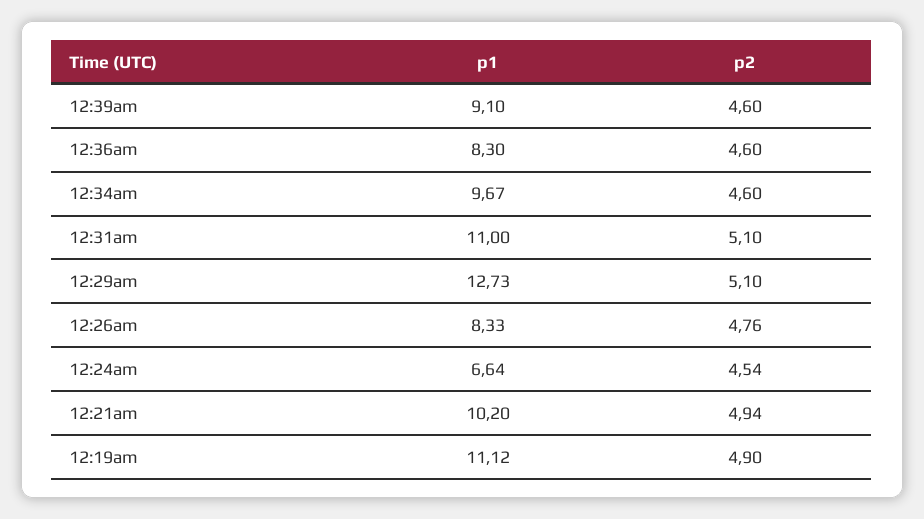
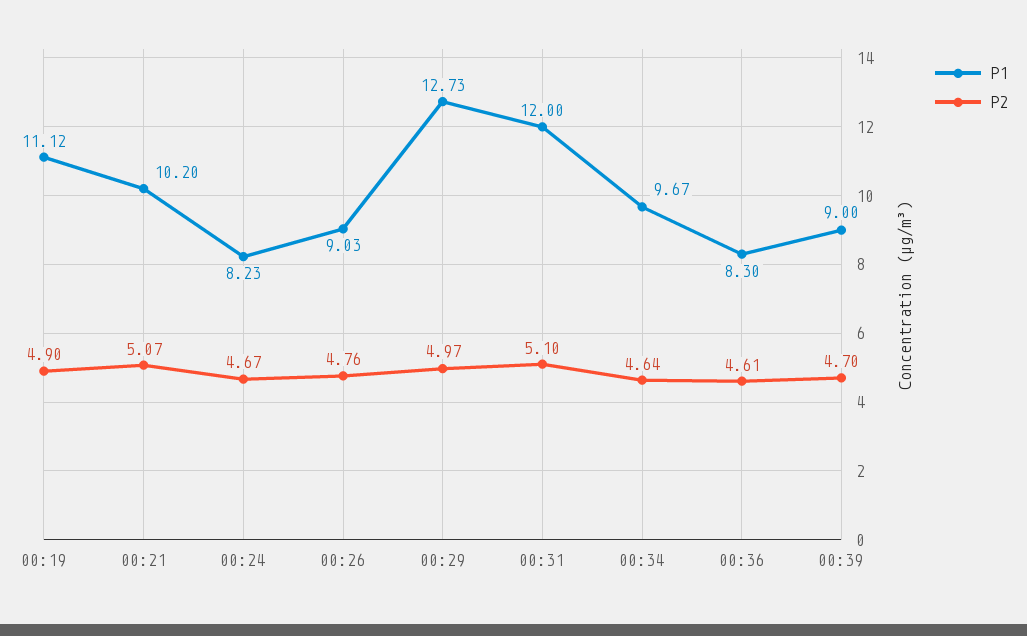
  {
    "p1": {
-     "12:39am": 9.1,
+     "12:39am": 9,
      "12:36am": 8.3,
      "12:34am": 9.67,
-     "12:31am": 11,
+     "12:31am": 12,
      "12:29am": 12.73,
-     "12:26am": 8.33,
+     "12:26am": 9.03,
-     "12:24am": 6.64,
+     "12:24am": 8.23,
      "12:21am": 10.2,
      "12:19am": 11.12
    },
    "p2": {
-     "12:39am": 4.6,
+     "12:39am": 4.7,
-     "12:36am": 4.6,
+     "12:36am": 4.61,
-     "12:34am": 4.6,
+     "12:34am": 4.64,
      "12:31am": 5.1,
-     "12:29am": 5.1,
+     "12:29am": 4.97,
      "12:26am": 4.76,
-     "12:24am": 4.54,
+     "12:24am": 4.67,
-     "12:21am": 4.94,
+     "12:21am": 5.07,
      "12:19am": 4.9
    }
  }

